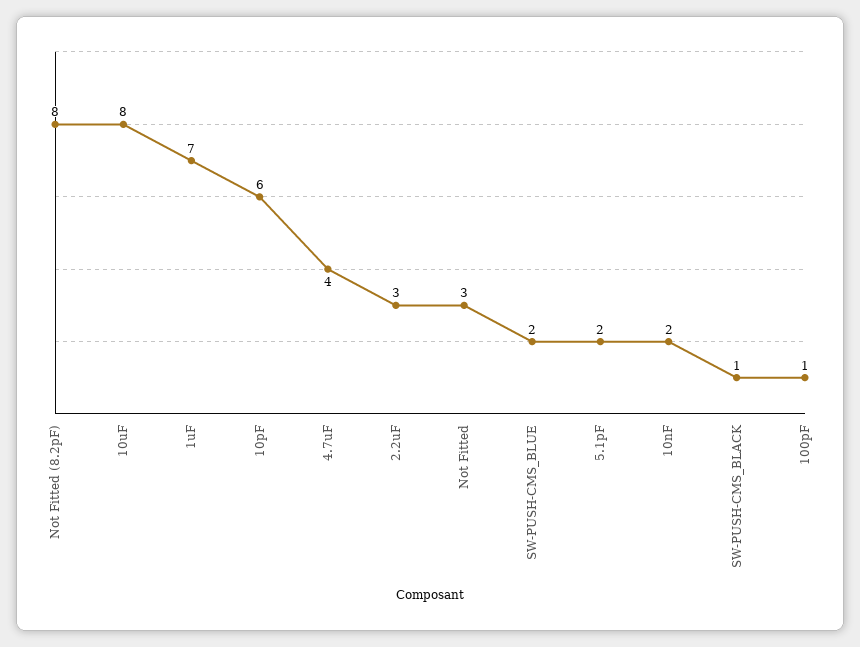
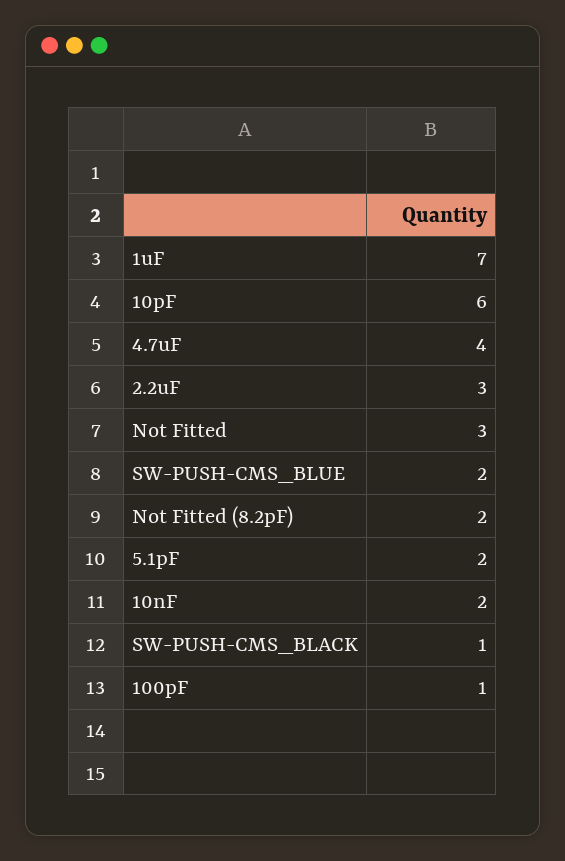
  {
-   "Not Fitted (8.2pF)": 8,
+   "Not Fitted (8.2pF)": 2,
-   "10uF": 8,
    "1uF": 7,
    "10pF": 6,
    "4.7uF": 4,
    "2.2uF": 3,
    "Not Fitted": 3,
    "SW-PUSH-CMS_BLUE": 2,
    "5.1pF": 2,
    "10nF": 2,
    "SW-PUSH-CMS_BLACK": 1,
    "100pF": 1
  }

